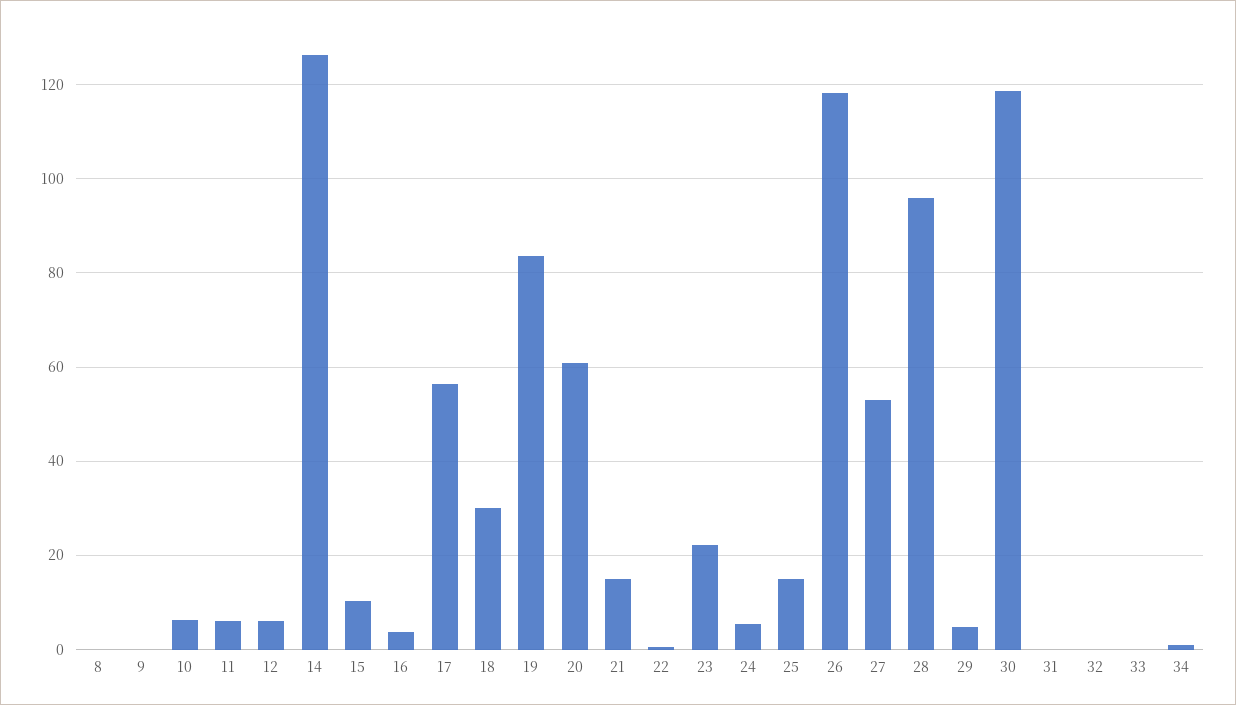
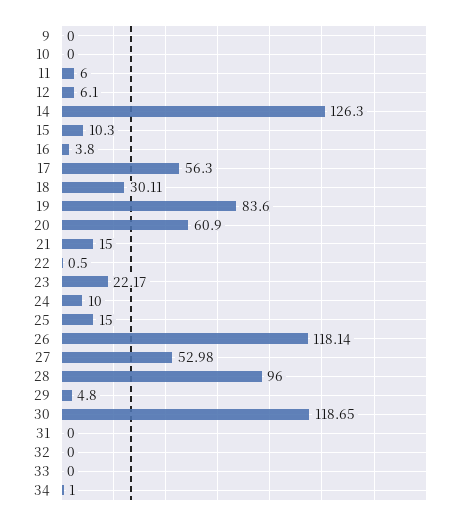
  {
-   "8": 0,
    "9": 0,
-   "10": 6,
+   "10": 0,
    "11": 6,
    "12": 6.1,
    "14": 126.3,
    "15": 10.3,
    "16": 3.8,
    "17": 56.3,
    "18": 30.11,
    "19": 83.6,
    "20": 60.9,
    "21": 15,
    "22": 0.5,
    "23": 22.17,
-   "24": 6,
+   "24": 10,
    "25": 15,
    "26": 118.14,
    "27": 52.98,
    "28": 96,
    "29": 4.8,
    "30": 118.65,
    "31": 0,
    "32": 0,
    "33": 0,
    "34": 1
  }

